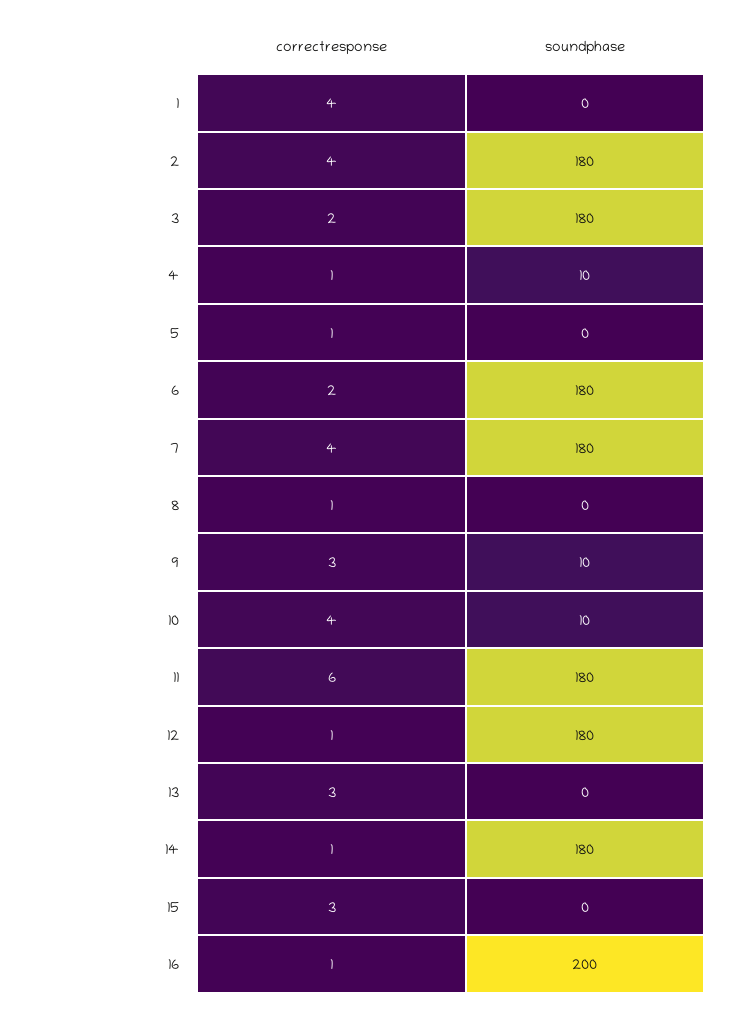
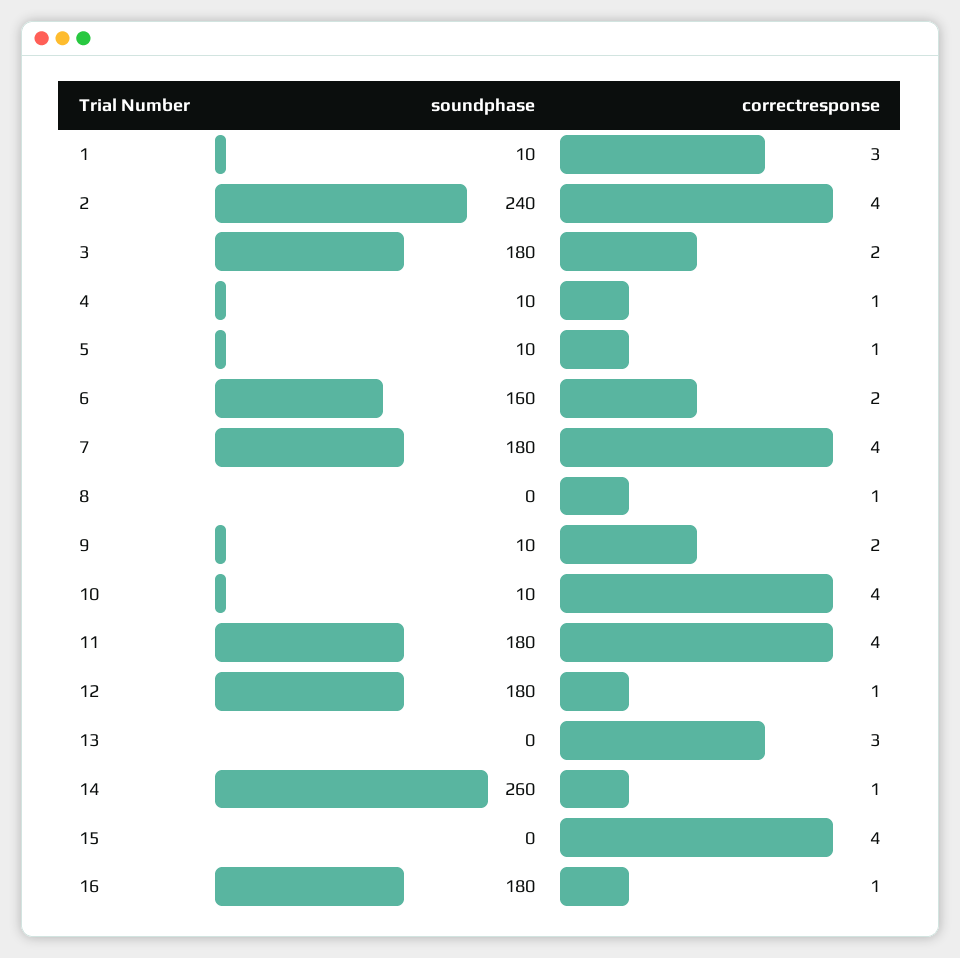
  {
    "correctresponse": {
-     "1": 4,
+     "1": 3,
      "2": 4,
      "3": 2,
      "4": 1,
      "5": 1,
      "6": 2,
      "7": 4,
      "8": 1,
-     "9": 3,
+     "9": 2,
      "10": 4,
-     "11": 6,
+     "11": 4,
      "12": 1,
      "13": 3,
      "14": 1,
-     "15": 3,
+     "15": 4,
      "16": 1
    },
    "soundphase": {
-     "1": 0,
+     "1": 10,
-     "2": 180,
+     "2": 240,
      "3": 180,
      "4": 10,
-     "5": 0,
+     "5": 10,
-     "6": 180,
+     "6": 160,
      "7": 180,
      "8": 0,
      "9": 10,
      "10": 10,
      "11": 180,
      "12": 180,
      "13": 0,
-     "14": 180,
+     "14": 260,
      "15": 0,
-     "16": 200
+     "16": 180
    }
  }

